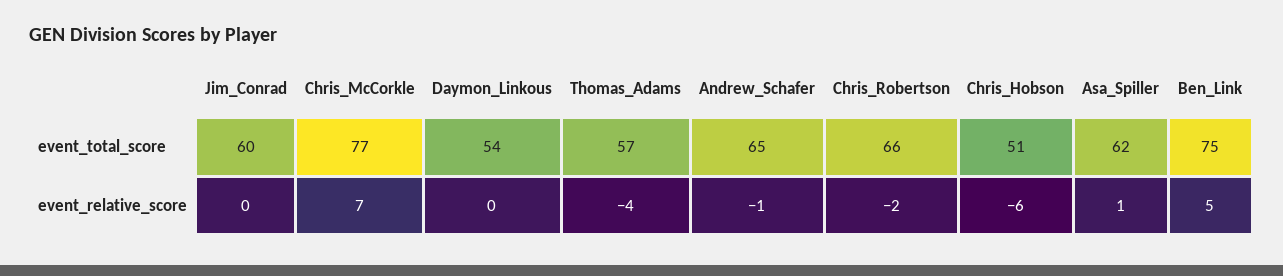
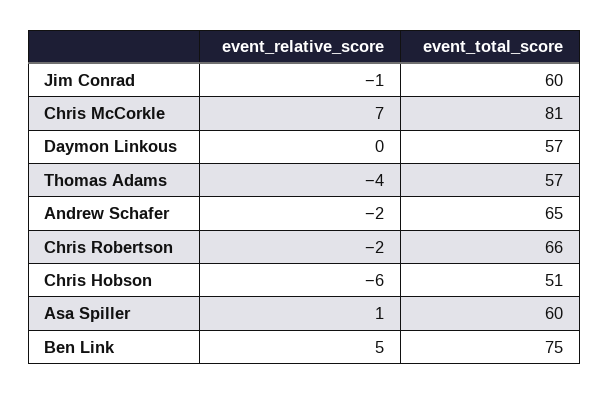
  {
    "Jim_Conrad": {
      "event_total_score": 60,
-     "event_relative_score": 0
+     "event_relative_score": -1
    },
    "Chris_McCorkle": {
-     "event_total_score": 77,
+     "event_total_score": 81,
      "event_relative_score": 7
    },
    "Daymon_Linkous": {
-     "event_total_score": 54,
+     "event_total_score": 57,
      "event_relative_score": 0
    },
    "Thomas_Adams": {
      "event_total_score": 57,
      "event_relative_score": -4
    },
    "Andrew_Schafer": {
      "event_total_score": 65,
-     "event_relative_score": -1
+     "event_relative_score": -2
    },
    "Chris_Robertson": {
      "event_total_score": 66,
      "event_relative_score": -2
    },
    "Chris_Hobson": {
      "event_total_score": 51,
      "event_relative_score": -6
    },
    "Asa_Spiller": {
-     "event_total_score": 62,
+     "event_total_score": 60,
      "event_relative_score": 1
    },
    "Ben_Link": {
      "event_total_score": 75,
      "event_relative_score": 5
    }
  }

